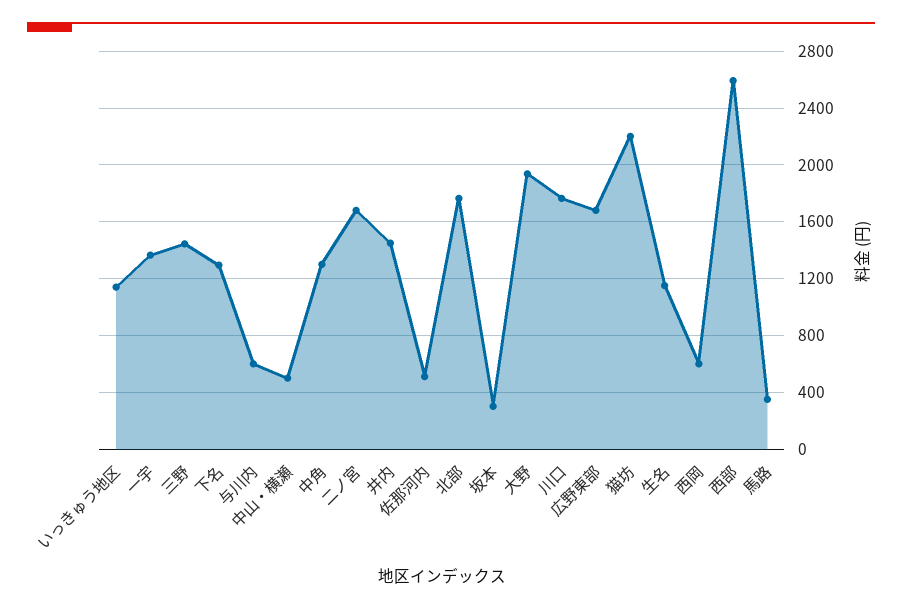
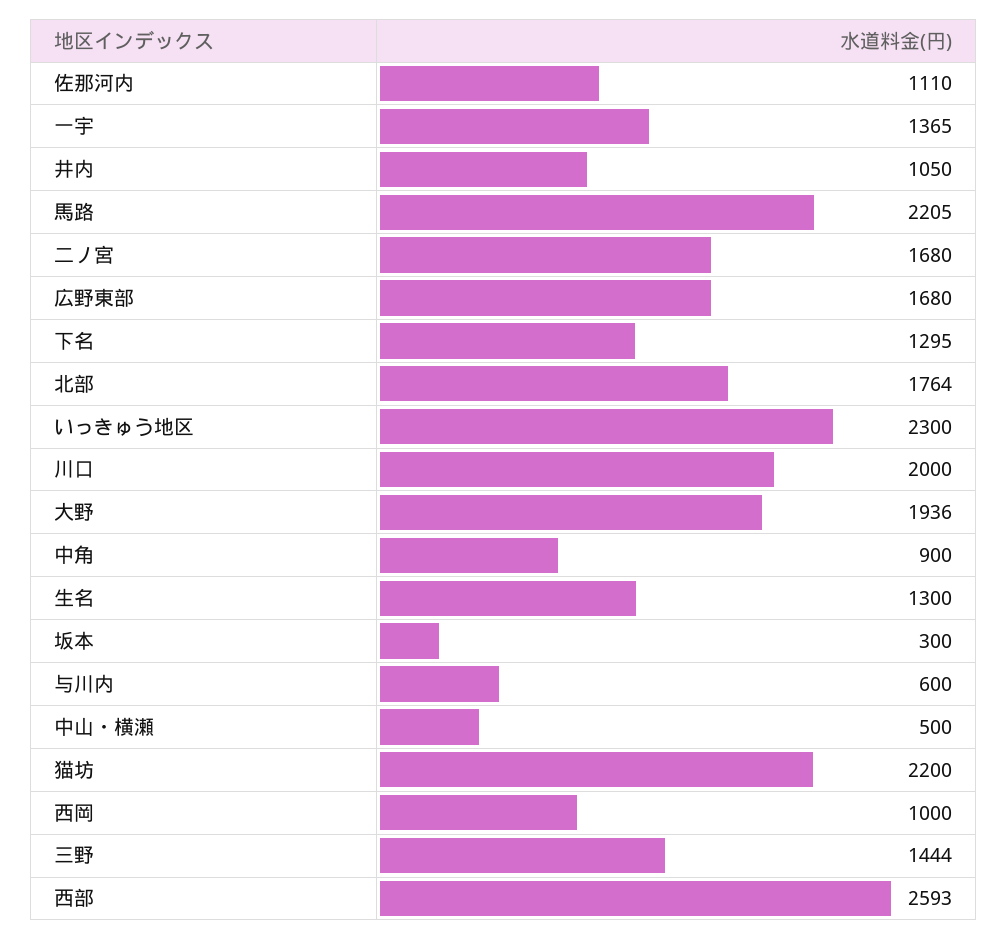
  {
-   "いっきゅう地区": 1150,
+   "いっきゅう地区": 2300,
    "一宇": 1365,
    "三野": 1444,
    "下名": 1295,
    "与川内": 600,
    "中山・横瀬": 500,
-   "中角": 1300,
+   "中角": 900,
    "二ノ宮": 1680,
-   "井内": 1450,
+   "井内": 1050,
-   "佐那河内": 500,
+   "佐那河内": 1110,
    "北部": 1764,
    "坂本": 300,
    "大野": 1936,
-   "川口": 1750,
+   "川口": 2000,
    "広野東部": 1680,
    "猫坊": 2200,
-   "生名": 1150,
+   "生名": 1300,
-   "西岡": 600,
+   "西岡": 1000,
    "西部": 2593,
-   "馬路": 350
+   "馬路": 2205
  }

